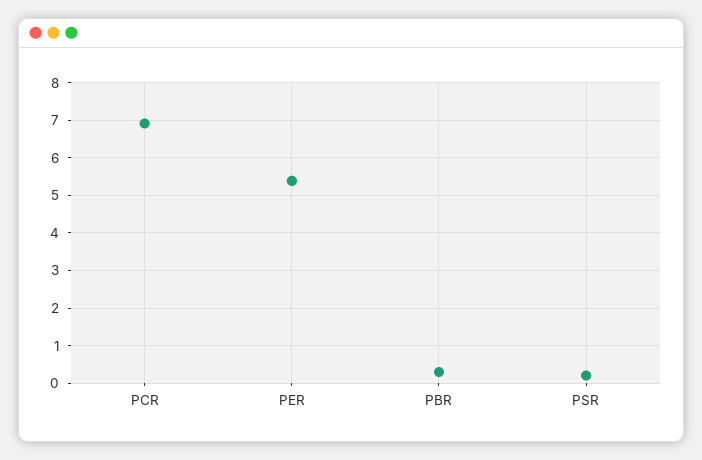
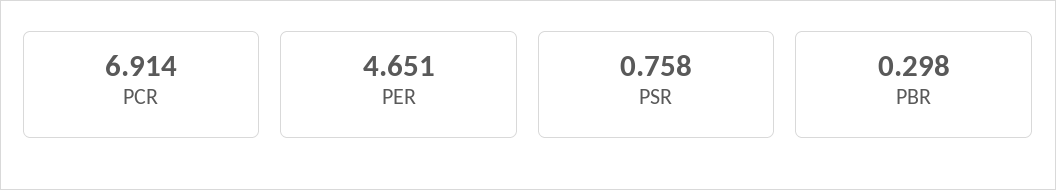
  {
    "PCR": 6.914,
-   "PER": 5.4,
+   "PER": 4.651,
    "PBR": 0.298,
-   "PSR": 0.2
+   "PSR": 0.758
  }

